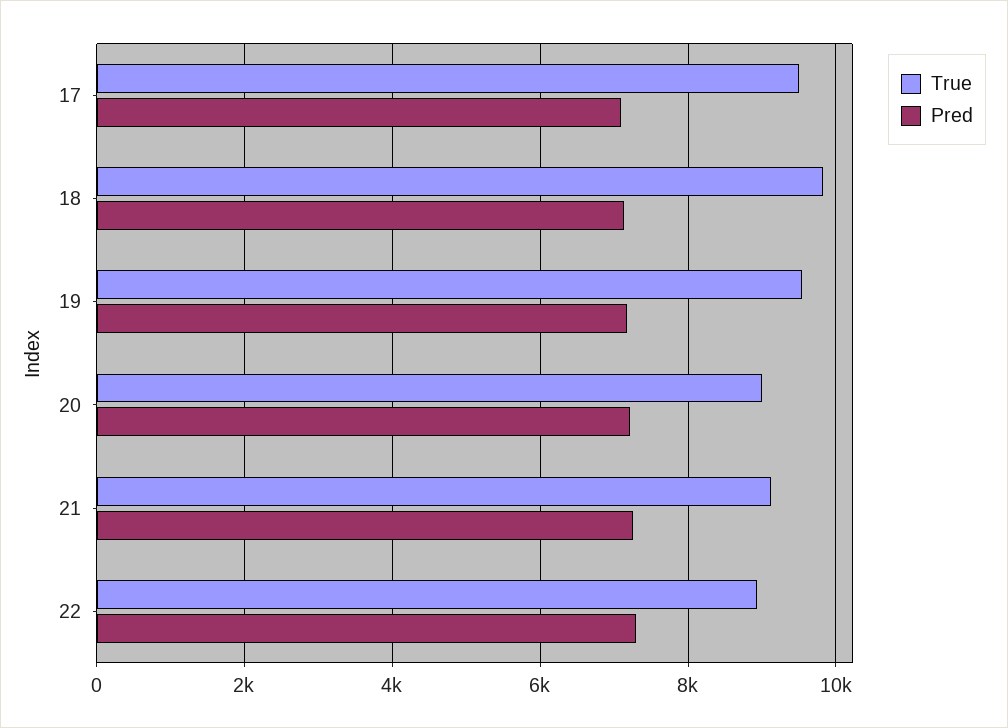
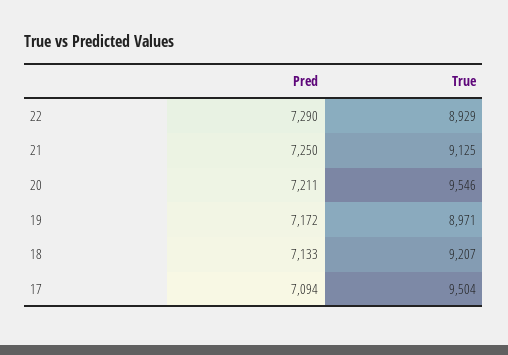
  {
    "True": {
      "17": 9504,
-     "18": 9800,
+     "18": 9207,
-     "19": 9600,
+     "19": 8971,
-     "20": 9000,
+     "20": 9546,
      "21": 9125,
      "22": 8929
    },
    "Pred": {
      "17": 7094,
      "18": 7133,
      "19": 7172,
      "20": 7211,
      "21": 7250,
      "22": 7290
    }
  }

